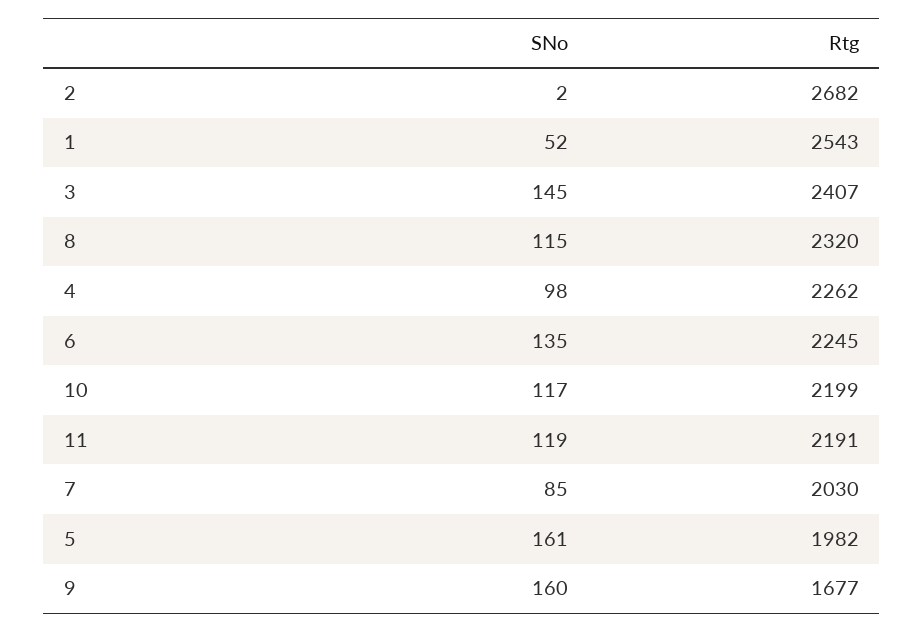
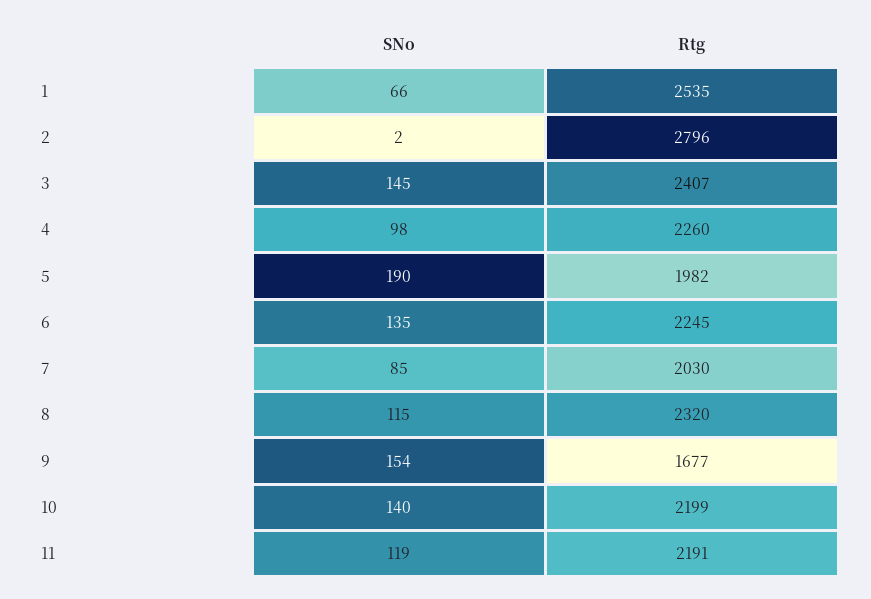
  {
    "SNo": {
      "2": 2,
-     "1": 52,
+     "1": 66,
      "3": 145,
      "8": 115,
      "4": 98,
      "6": 135,
-     "10": 117,
+     "10": 140,
      "11": 119,
      "7": 85,
-     "5": 161,
+     "5": 190,
-     "9": 160
+     "9": 154
    },
    "Rtg": {
-     "2": 2682,
+     "2": 2796,
-     "1": 2543,
+     "1": 2535,
      "3": 2407,
      "8": 2320,
-     "4": 2262,
+     "4": 2260,
      "6": 2245,
      "10": 2199,
      "11": 2191,
      "7": 2030,
      "5": 1982,
      "9": 1677
    }
  }

